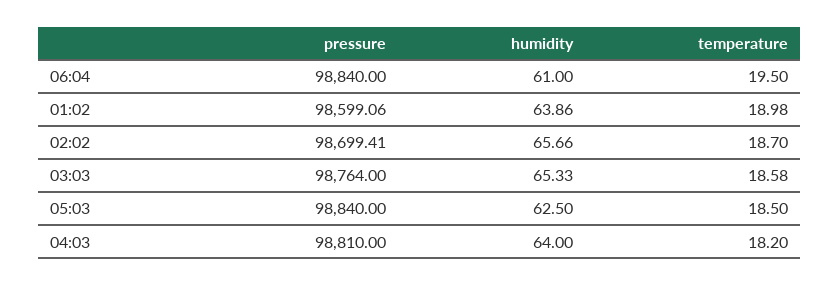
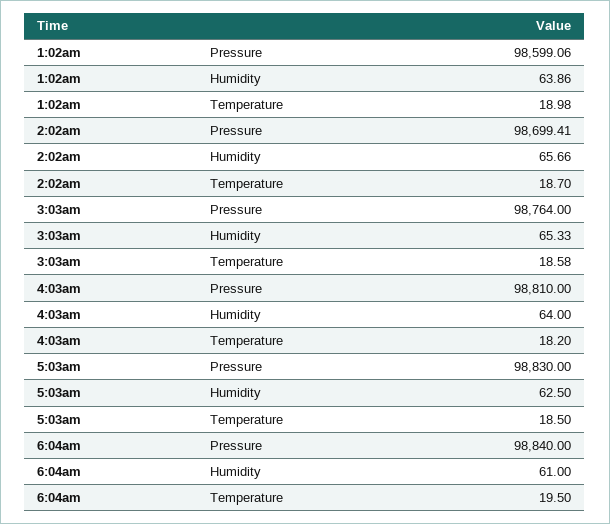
  {
    "pressure": {
      "06:04": 98840,
      "01:02": 98599.06,
      "02:02": 98699.41,
      "03:03": 98764,
-     "05:03": 98840,
+     "05:03": 98830,
      "04:03": 98810
    },
    "humidity": {
      "06:04": 61,
      "01:02": 63.86,
      "02:02": 65.66,
      "03:03": 65.33,
      "05:03": 62.5,
      "04:03": 64
    },
    "temperature": {
      "06:04": 19.5,
      "01:02": 18.98,
      "02:02": 18.7,
      "03:03": 18.58,
      "05:03": 18.5,
      "04:03": 18.2
    }
  }

